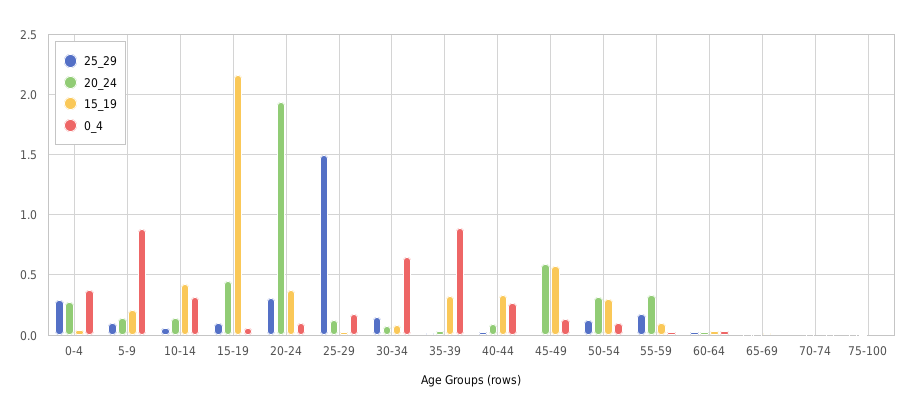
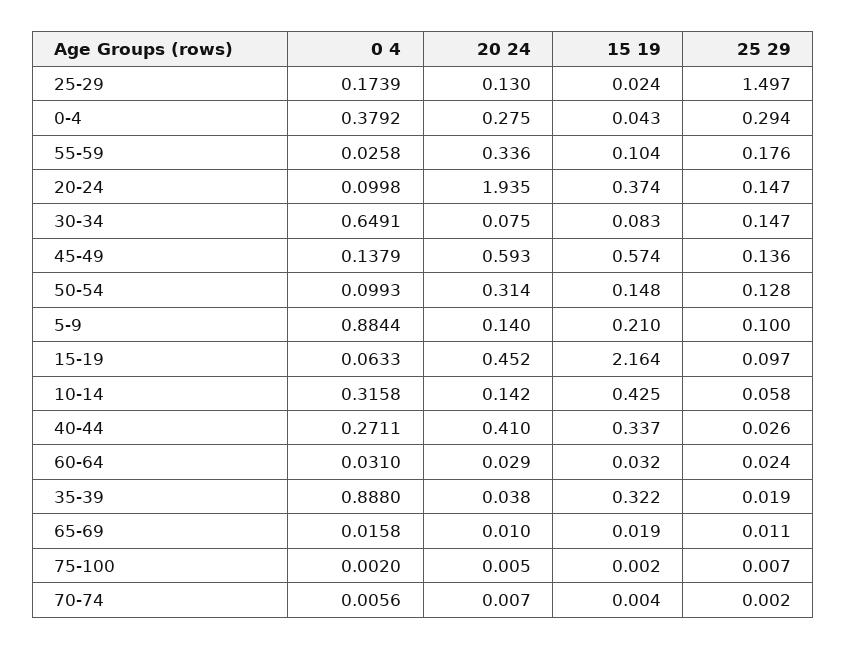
  {
    "25_29": {
      "0-4": 0.294,
      "5-9": 0.1,
      "10-14": 0.058,
      "15-19": 0.097,
-     "20-24": 0.3,
+     "20-24": 0.147,
      "25-29": 1.497,
      "30-34": 0.147,
      "35-39": 0.019,
      "40-44": 0.026,
-     "45-49": 0,
+     "45-49": 0.136,
      "50-54": 0.128,
      "55-59": 0.176,
      "60-64": 0.024,
      "65-69": 0.011,
      "70-74": 0.002,
      "75-100": 0.007
    },
    "20_24": {
      "0-4": 0.275,
      "5-9": 0.14,
      "10-14": 0.142,
      "15-19": 0.452,
      "20-24": 1.935,
      "25-29": 0.13,
      "30-34": 0.075,
      "35-39": 0.038,
-     "40-44": 0.1,
+     "40-44": 0.41,
      "45-49": 0.593,
      "50-54": 0.314,
      "55-59": 0.336,
      "60-64": 0.029,
      "65-69": 0.01,
      "70-74": 0.007,
      "75-100": 0.005
    },
    "15_19": {
      "0-4": 0.043,
      "5-9": 0.21,
      "10-14": 0.425,
      "15-19": 2.164,
      "20-24": 0.374,
      "25-29": 0.024,
      "30-34": 0.083,
      "35-39": 0.322,
      "40-44": 0.337,
      "45-49": 0.574,
-     "50-54": 0.3,
+     "50-54": 0.148,
      "55-59": 0.104,
      "60-64": 0.032,
      "65-69": 0.019,
      "70-74": 0.004,
      "75-100": 0.002
    },
    "0_4": {
      "0-4": 0.3792,
      "5-9": 0.8844,
      "10-14": 0.3158,
      "15-19": 0.0633,
      "20-24": 0.0998,
      "25-29": 0.1739,
      "30-34": 0.6491,
      "35-39": 0.888,
      "40-44": 0.2711,
      "45-49": 0.1379,
      "50-54": 0.0993,
      "55-59": 0.0258,
      "60-64": 0.031,
      "65-69": 0.0158,
      "70-74": 0.0056,
      "75-100": 0.002
    }
  }

